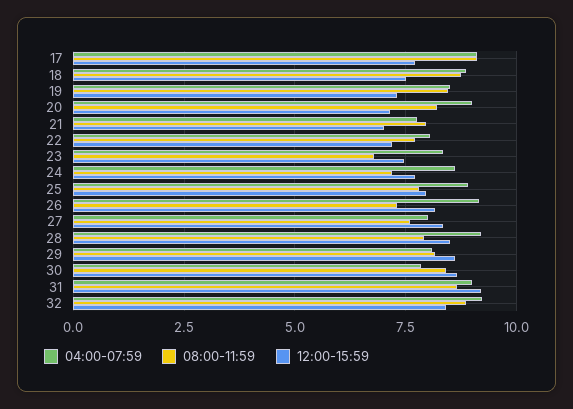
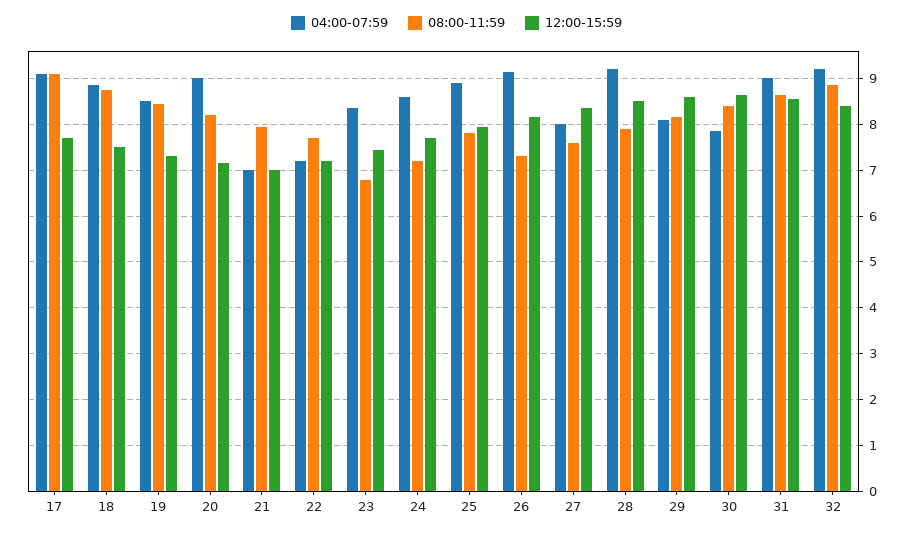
  {
    "04:00-07:59": {
      "17": 9.2,
      "18": 8.8,
      "19": 8.6,
      "20": 9,
-     "21": 7.75,
+     "21": 7,
-     "22": 8,
+     "22": 7.2,
      "23": 8.4,
      "24": 8.6,
      "25": 9,
      "26": 9.2,
      "27": 8,
      "28": 9.2,
      "29": 8.2,
      "30": 7.8,
      "31": 9,
      "32": 9.2
    },
    "08:00-11:59": {
      "17": 9.2,
      "18": 8.8,
      "19": 8.4,
      "20": 8.2,
      "21": 8,
      "22": 7.8,
      "23": 6.8,
      "24": 7.2,
      "25": 7.8,
      "26": 7.4,
      "27": 7.6,
      "28": 8,
      "29": 8.2,
      "30": 8.4,
      "31": 8.6,
      "32": 8.8
    },
    "12:00-15:59": {
      "17": 7.8,
      "18": 7.6,
      "19": 7.4,
      "20": 7.2,
      "21": 7,
      "22": 7.2,
      "23": 7.4,
      "24": 7.8,
      "25": 8,
      "26": 8.2,
      "27": 8.4,
      "28": 8.6,
      "29": 8.6,
      "30": 8.6,
-     "31": 9.25,
+     "31": 8.6,
      "32": 8.4
    }
  }

